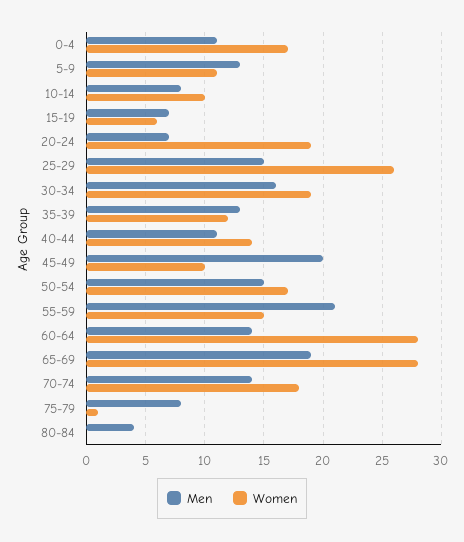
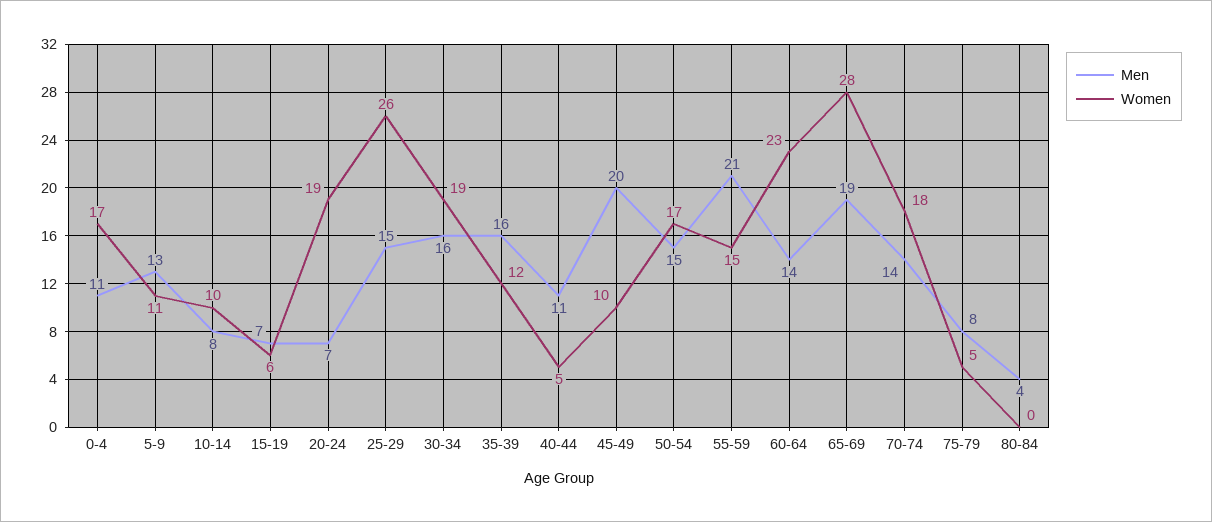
  {
    "Men": {
      "0-4": 11,
      "5-9": 13,
      "10-14": 8,
      "15-19": 7,
      "20-24": 7,
      "25-29": 15,
      "30-34": 16,
-     "35-39": 13,
+     "35-39": 16,
      "40-44": 11,
      "45-49": 20,
      "50-54": 15,
      "55-59": 21,
      "60-64": 14,
      "65-69": 19,
      "70-74": 14,
      "75-79": 8,
      "80-84": 4
    },
    "Women": {
      "0-4": 17,
      "5-9": 11,
      "10-14": 10,
      "15-19": 6,
      "20-24": 19,
      "25-29": 26,
      "30-34": 19,
      "35-39": 12,
-     "40-44": 14,
+     "40-44": 5,
      "45-49": 10,
      "50-54": 17,
      "55-59": 15,
-     "60-64": 28,
+     "60-64": 23,
      "65-69": 28,
      "70-74": 18,
-     "75-79": 1,
+     "75-79": 5,
      "80-84": 0
    }
  }

